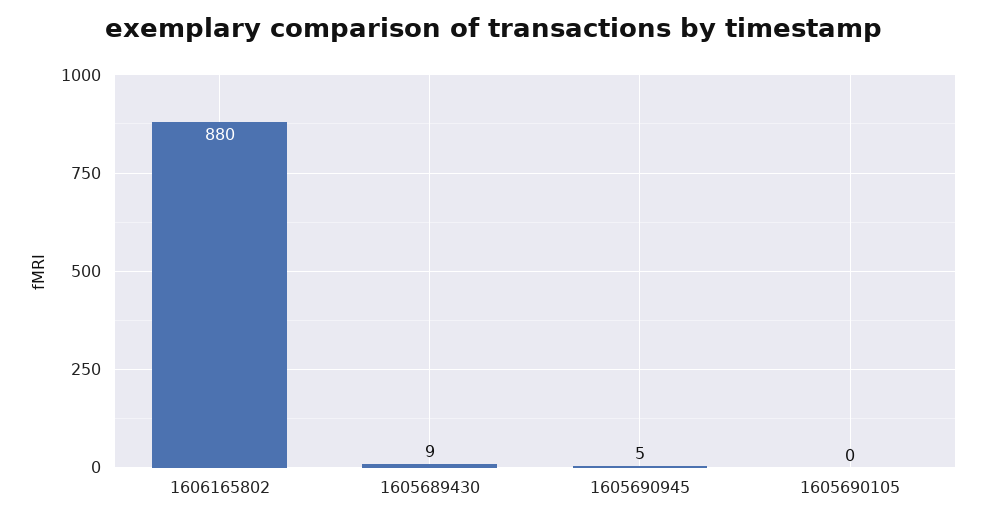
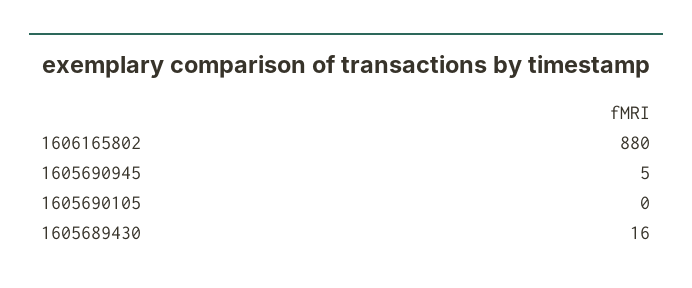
  {
    "1606165802": 880,
-   "1605689430": 9,
+   "1605689430": 16,
    "1605690945": 5,
    "1605690105": 0
  }

